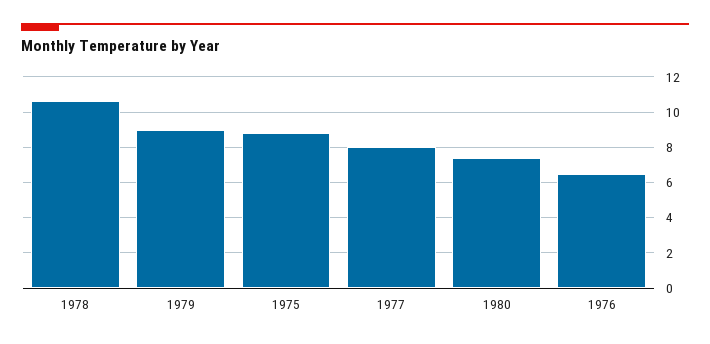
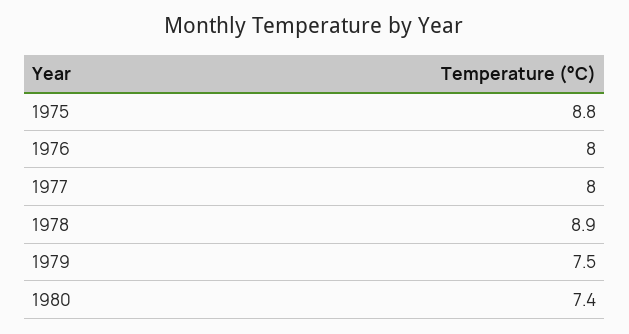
  {
-   "1978": 10.5,
+   "1978": 8.9,
-   "1979": 9,
+   "1979": 7.5,
    "1975": 8.8,
    "1977": 8,
    "1980": 7.4,
-   "1976": 6.5
+   "1976": 8
  }

